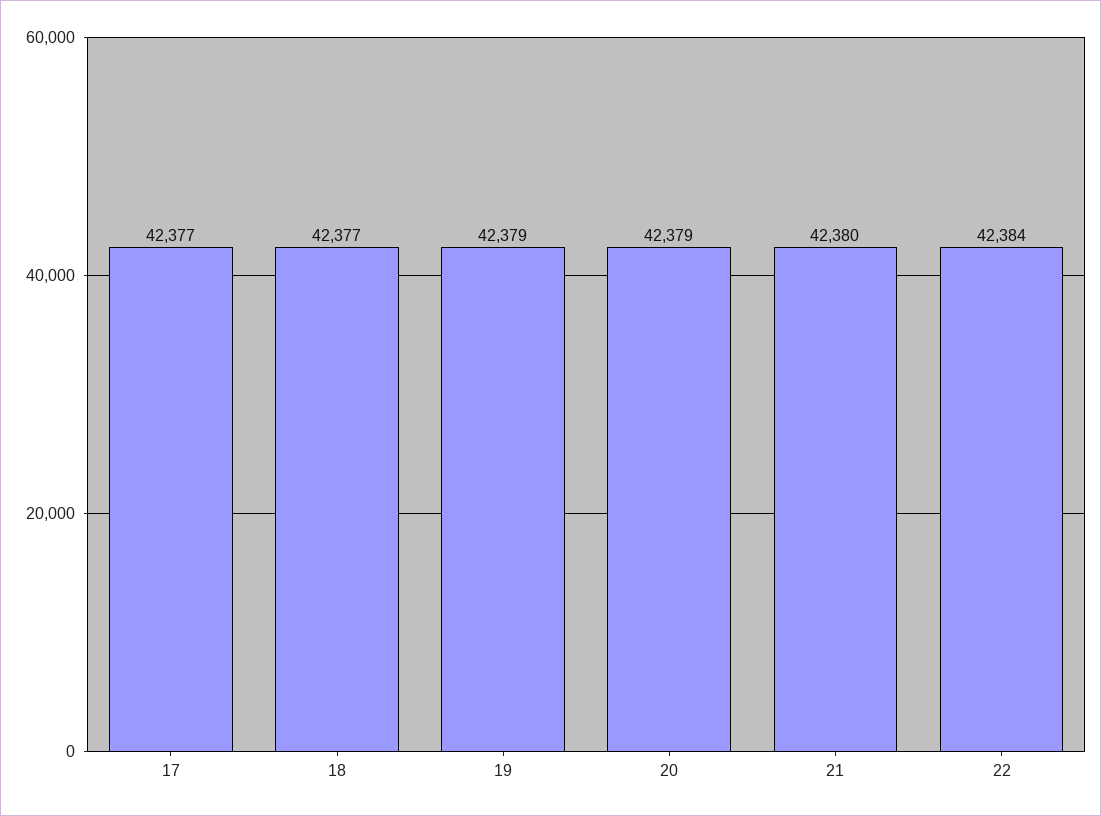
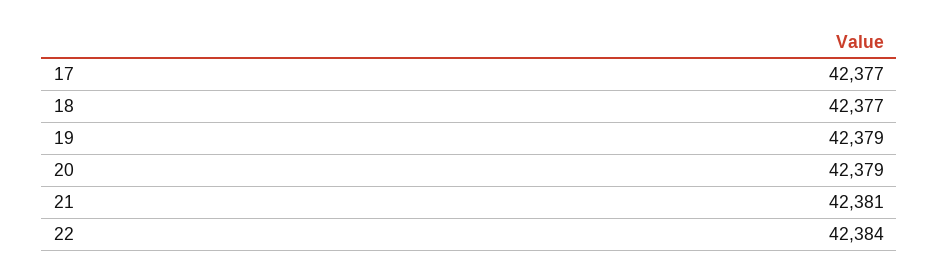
  {
    "17": 42377,
    "18": 42377,
    "19": 42379,
    "20": 42379,
-   "21": 42380,
+   "21": 42381,
    "22": 42384
  }

